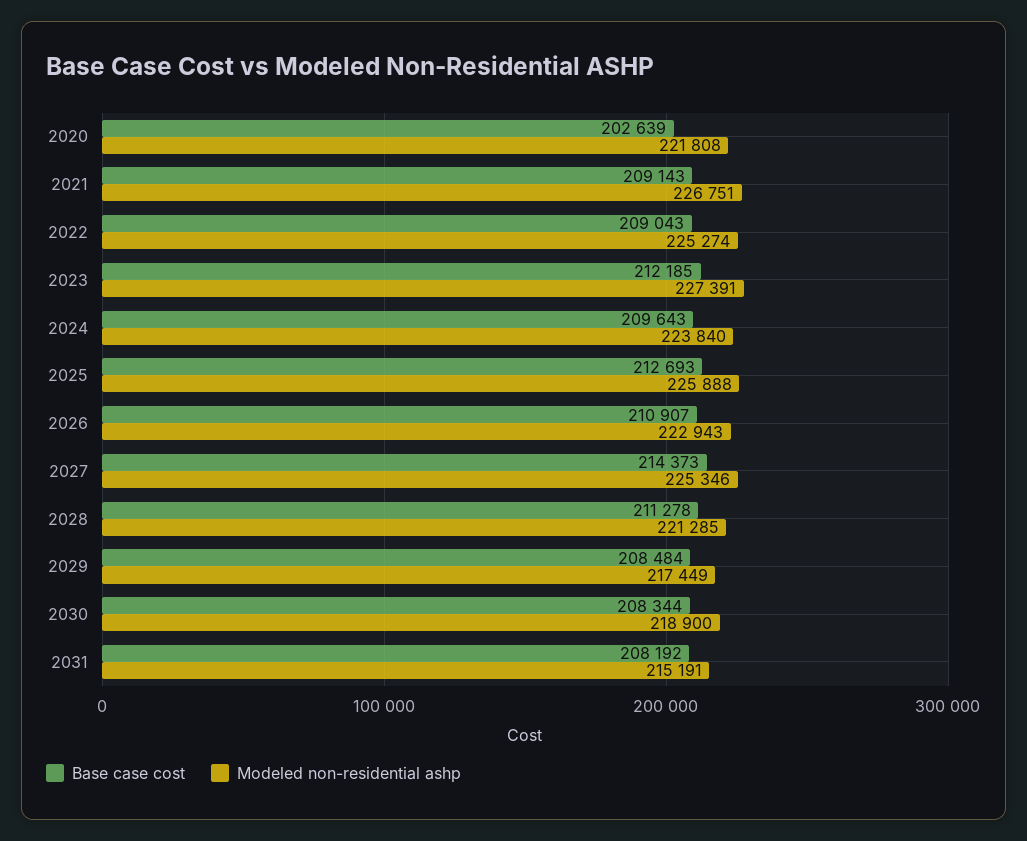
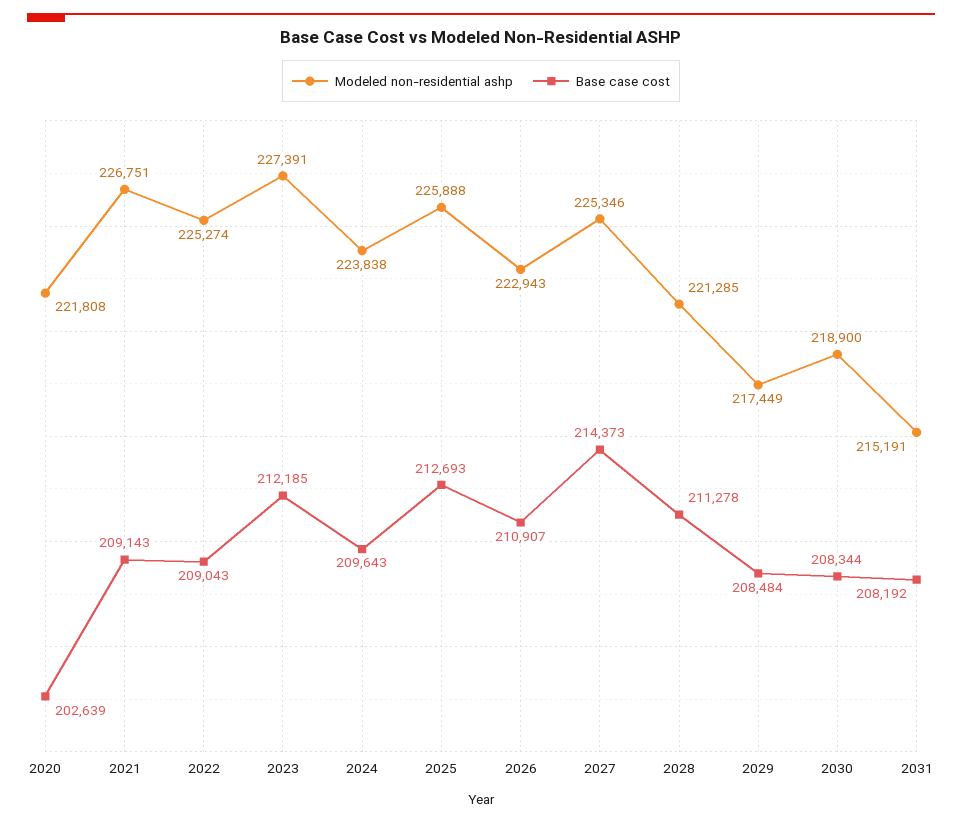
  {
    "Base case cost": {
      "2020": 202639,
      "2021": 209143,
      "2022": 209043,
      "2023": 212185,
      "2024": 209643,
      "2025": 212693,
      "2026": 210907,
      "2027": 214373,
      "2028": 211278,
      "2029": 208484,
      "2030": 208344,
      "2031": 208192
    },
    "Modeled non-residential ashp": {
      "2020": 221808,
      "2021": 226751,
      "2022": 225274,
      "2023": 227391,
-     "2024": 223840,
+     "2024": 223838,
      "2025": 225888,
      "2026": 222943,
      "2027": 225346,
      "2028": 221285,
      "2029": 217449,
      "2030": 218900,
      "2031": 215191
    }
  }

